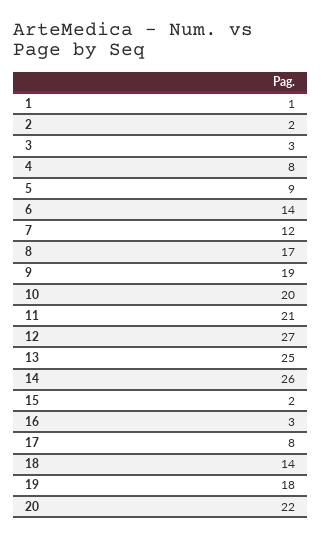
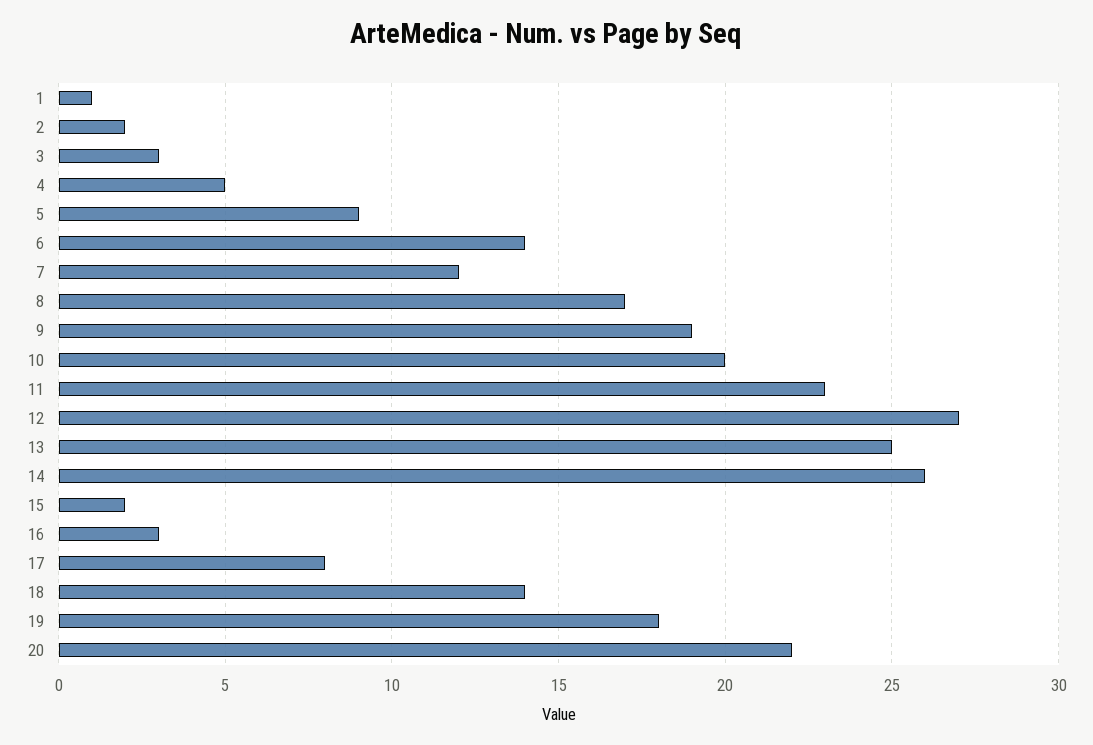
  {
    "1": 1,
    "2": 2,
    "3": 3,
-   "4": 8,
+   "4": 5,
    "5": 9,
    "6": 14,
    "7": 12,
    "8": 17,
    "9": 19,
    "10": 20,
-   "11": 21,
+   "11": 23,
    "12": 27,
    "13": 25,
    "14": 26,
    "15": 2,
    "16": 3,
    "17": 8,
    "18": 14,
    "19": 18,
    "20": 22
  }

